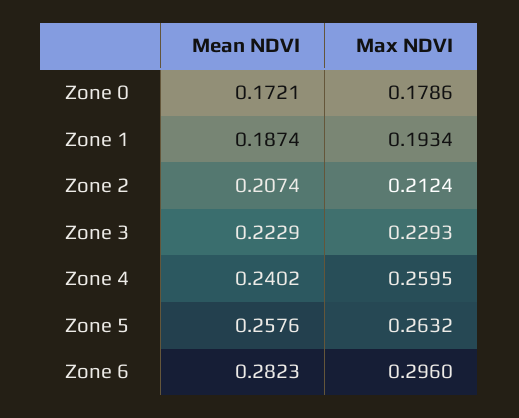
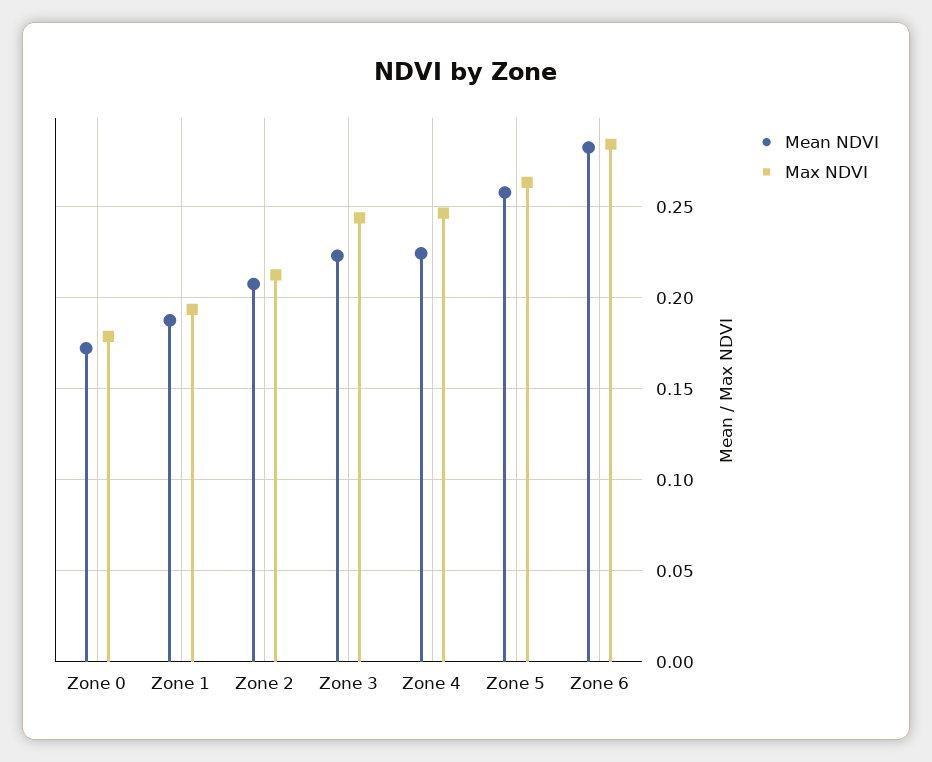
  {
    "Mean NDVI": {
      "Zone 0": 0.1721,
      "Zone 1": 0.1874,
      "Zone 2": 0.2074,
      "Zone 3": 0.2229,
-     "Zone 4": 0.2402,
+     "Zone 4": 0.225,
      "Zone 5": 0.2576,
      "Zone 6": 0.2823
    },
    "Max NDVI": {
      "Zone 0": 0.1786,
      "Zone 1": 0.1934,
      "Zone 2": 0.2124,
-     "Zone 3": 0.2293,
+     "Zone 3": 0.245,
-     "Zone 4": 0.2595,
+     "Zone 4": 0.245,
      "Zone 5": 0.2632,
-     "Zone 6": 0.296
+     "Zone 6": 0.285
    }
  }

